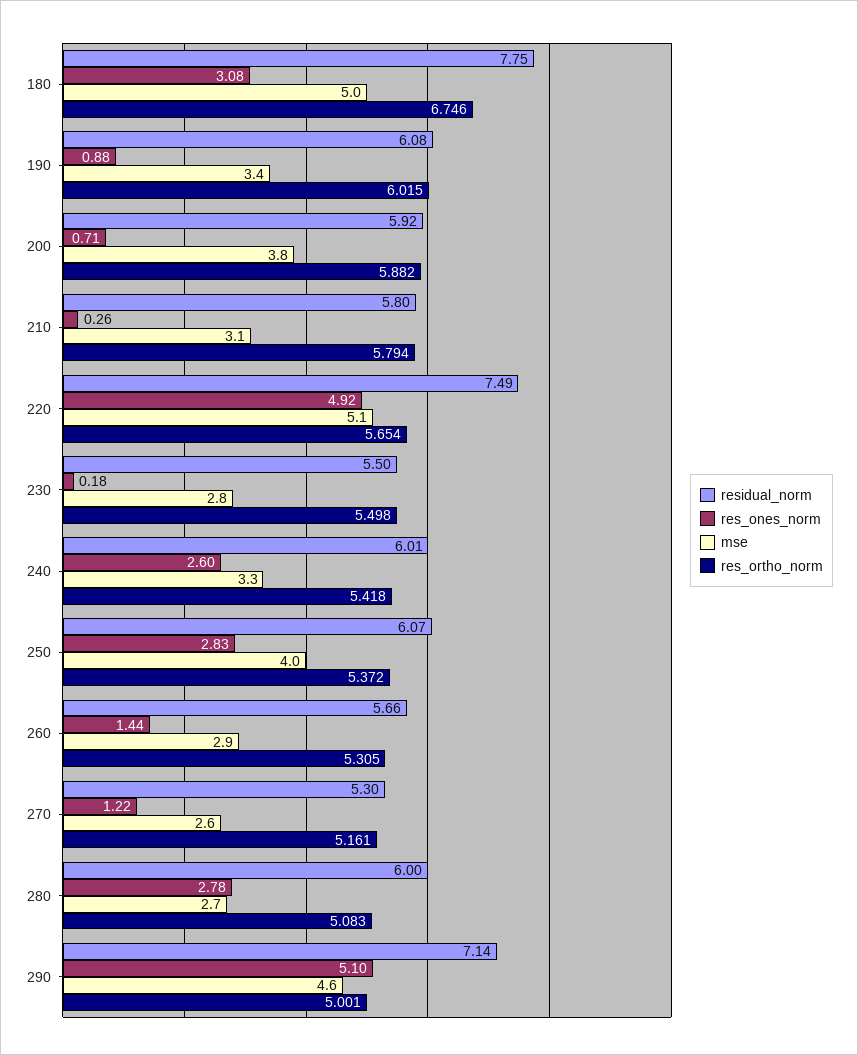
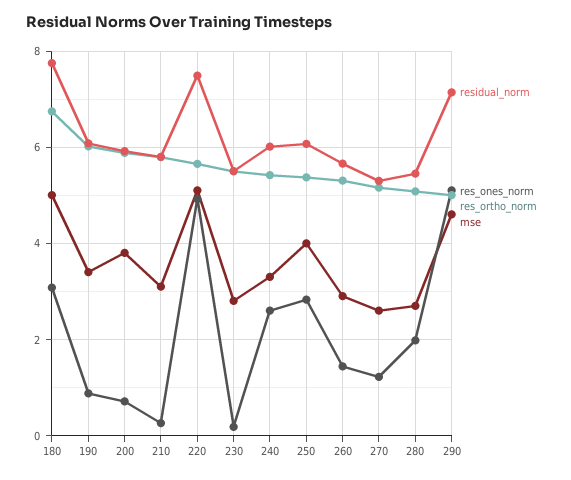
  {
    "residual_norm": {
      "180": 7.75,
      "190": 6.08,
      "200": 5.92,
      "210": 5.8,
      "220": 7.49,
      "230": 5.5,
      "240": 6.01,
      "250": 6.07,
      "260": 5.66,
      "270": 5.3,
-     "280": 6,
+     "280": 5.4,
      "290": 7.14
    },
    "res_ones_norm": {
      "180": 3.08,
      "190": 0.88,
      "200": 0.71,
      "210": 0.26,
      "220": 4.92,
      "230": 0.18,
      "240": 2.6,
      "250": 2.83,
      "260": 1.44,
      "270": 1.22,
-     "280": 2.78,
+     "280": 2,
      "290": 5.1
    },
    "mse": {
      "180": 5,
      "190": 3.4,
      "200": 3.8,
      "210": 3.1,
      "220": 5.1,
      "230": 2.8,
      "240": 3.3,
      "250": 4,
      "260": 2.9,
      "270": 2.6,
      "280": 2.7,
      "290": 4.6
    },
    "res_ortho_norm": {
      "180": 6.746,
      "190": 6.015,
      "200": 5.882,
      "210": 5.794,
      "220": 5.654,
      "230": 5.498,
      "240": 5.418,
      "250": 5.372,
      "260": 5.305,
      "270": 5.161,
      "280": 5.083,
      "290": 5.001
    }
  }

